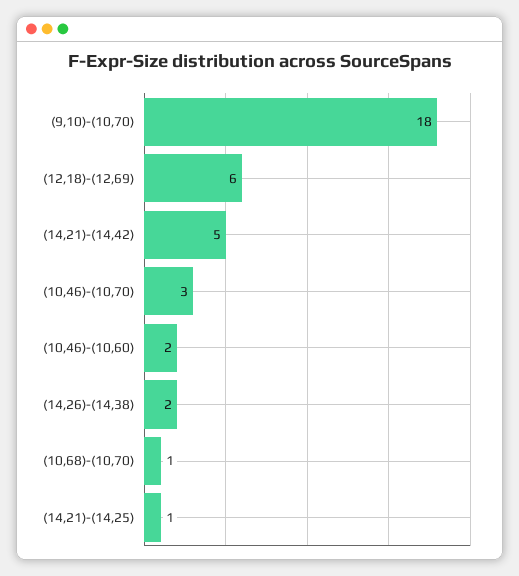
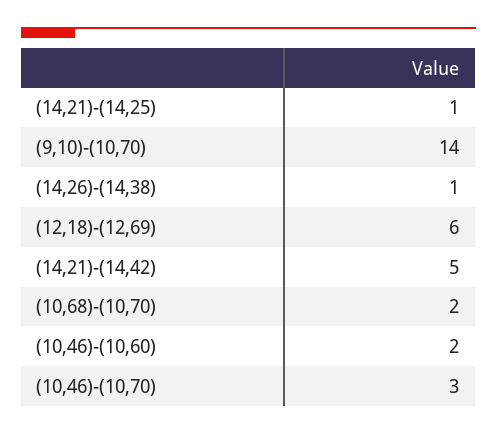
  {
-   "(9,10)-(10,70)": 18,
+   "(9,10)-(10,70)": 14,
    "(12,18)-(12,69)": 6,
    "(14,21)-(14,42)": 5,
    "(10,46)-(10,70)": 3,
    "(10,46)-(10,60)": 2,
-   "(14,26)-(14,38)": 2,
+   "(14,26)-(14,38)": 1,
-   "(10,68)-(10,70)": 1,
+   "(10,68)-(10,70)": 2,
    "(14,21)-(14,25)": 1
  }

